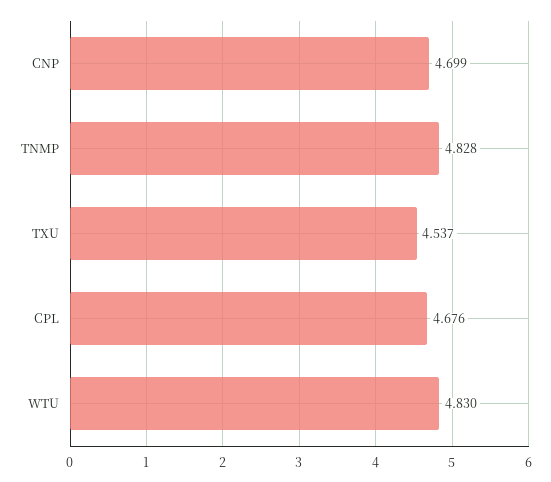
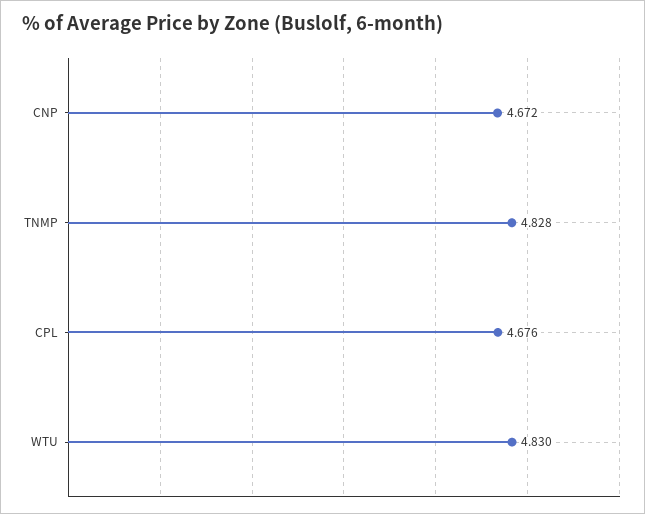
  {
-   "CNP": 4.699,
+   "CNP": 4.672,
    "TNMP": 4.828,
-   "TXU": 4.537,
    "CPL": 4.676,
    "WTU": 4.83
  }

